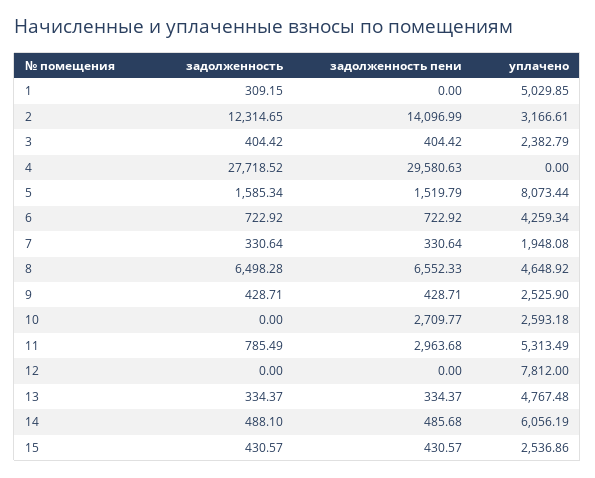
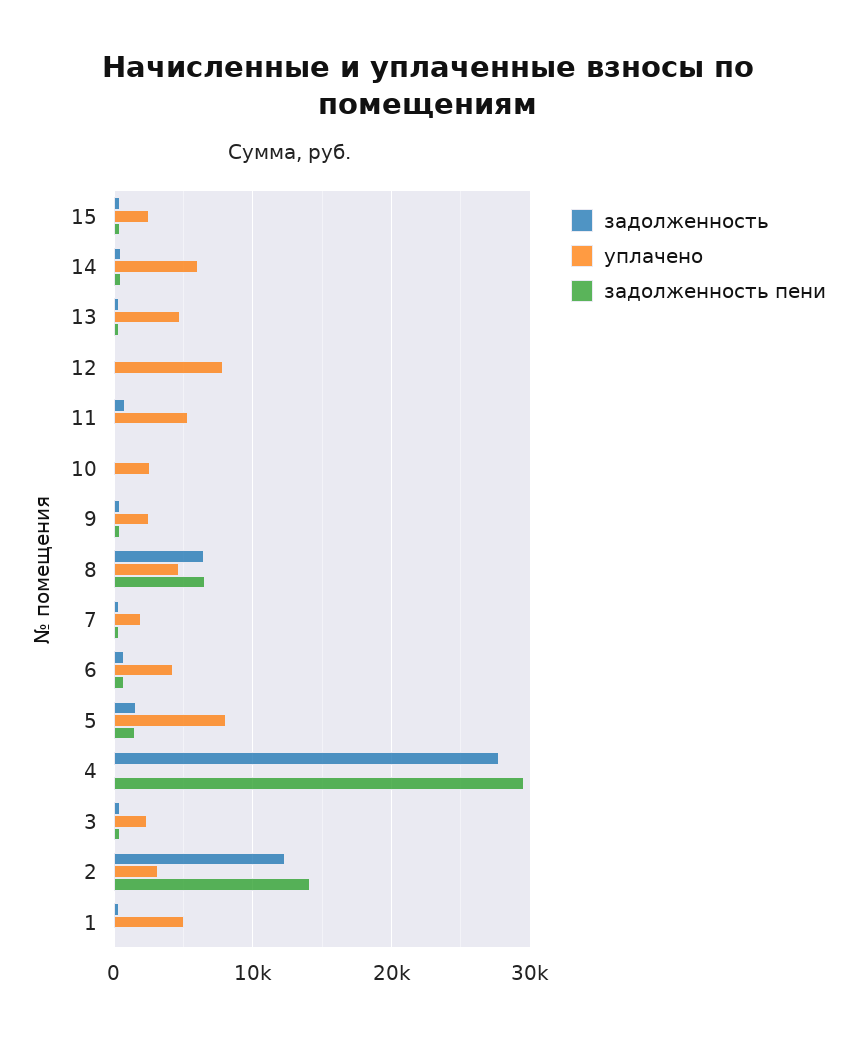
  {
    "задолженность": {
      "1": 309.15,
      "2": 12314.65,
      "3": 404.42,
      "4": 27718.52,
      "5": 1585.34,
      "6": 722.92,
      "7": 330.64,
      "8": 6498.28,
      "9": 428.71,
      "10": 0,
      "11": 785.49,
      "12": 0,
      "13": 334.37,
      "14": 488.1,
      "15": 430.57
    },
    "задолженность пени": {
      "1": 0,
      "2": 14096.99,
      "3": 404.42,
      "4": 29580.63,
      "5": 1519.79,
      "6": 722.92,
      "7": 330.64,
      "8": 6552.33,
      "9": 428.71,
-     "10": 2709.77,
+     "10": 0,
-     "11": 2963.68,
+     "11": 0,
      "12": 0,
      "13": 334.37,
      "14": 485.68,
      "15": 430.57
    },
    "уплачено": {
      "1": 5029.85,
      "2": 3166.61,
      "3": 2382.79,
      "4": 0,
      "5": 8073.44,
      "6": 4259.34,
      "7": 1948.08,
      "8": 4648.92,
      "9": 2525.9,
      "10": 2593.18,
      "11": 5313.49,
      "12": 7812,
      "13": 4767.48,
      "14": 6056.19,
      "15": 2536.86
    }
  }

